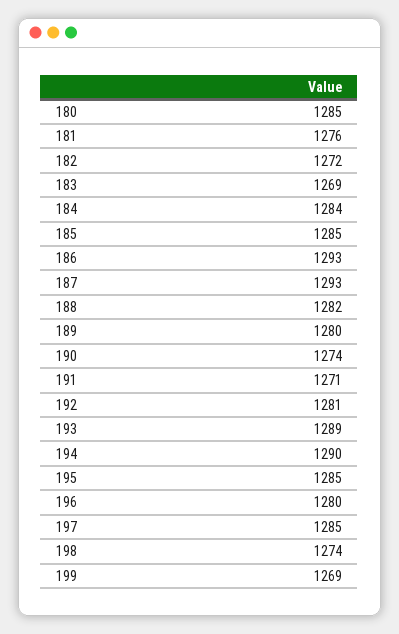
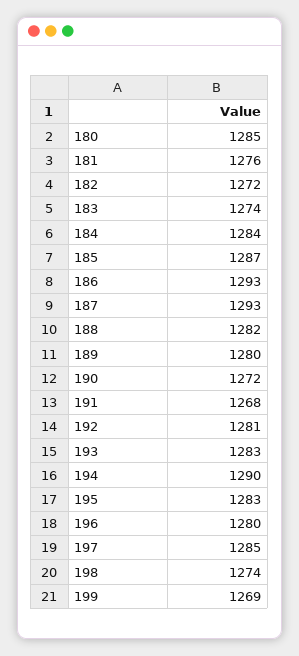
  {
    "180": 1285,
    "181": 1276,
    "182": 1272,
-   "183": 1269,
+   "183": 1274,
    "184": 1284,
-   "185": 1285,
+   "185": 1287,
    "186": 1293,
    "187": 1293,
    "188": 1282,
    "189": 1280,
-   "190": 1274,
+   "190": 1272,
-   "191": 1271,
+   "191": 1268,
    "192": 1281,
-   "193": 1289,
+   "193": 1283,
    "194": 1290,
-   "195": 1285,
+   "195": 1283,
    "196": 1280,
    "197": 1285,
    "198": 1274,
    "199": 1269
  }

